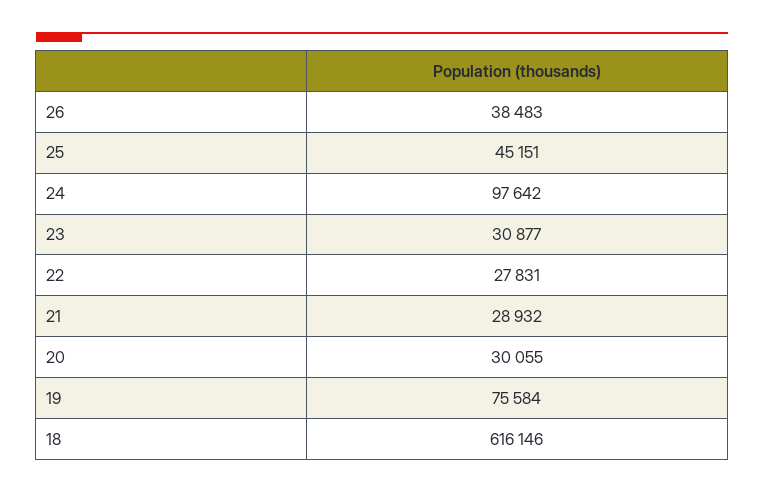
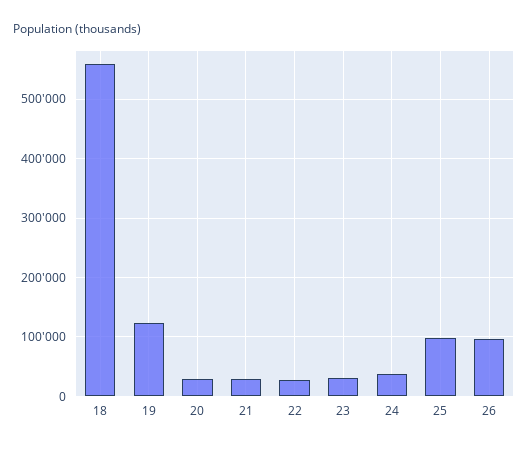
  {
-   "26": 38483,
+   "26": 100000,
-   "25": 45151,
+   "25": 100000,
-   "24": 97642,
+   "24": 40000,
    "23": 30877,
    "22": 27831,
    "21": 28932,
    "20": 30055,
-   "19": 75584,
+   "19": 120000,
-   "18": 616146
+   "18": 560000
  }

